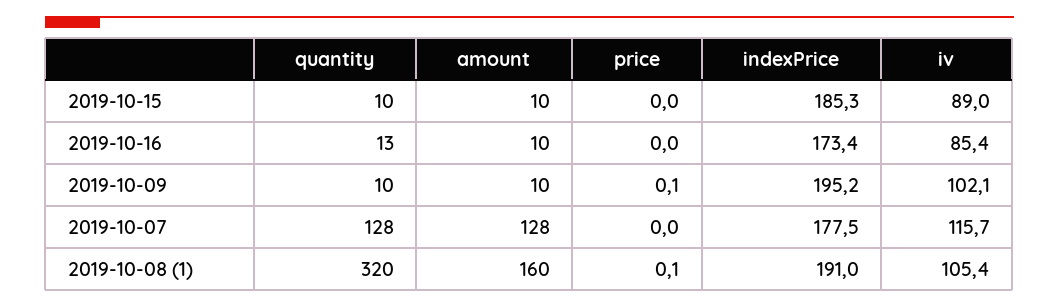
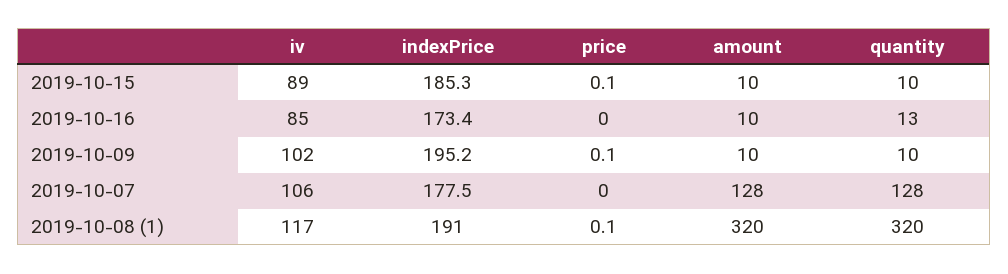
  {
    "quantity": {
      "2019-10-15": 10,
      "2019-10-16": 13,
      "2019-10-09": 10,
      "2019-10-07": 128,
      "2019-10-08 (1)": 320
    },
    "amount": {
      "2019-10-15": 10,
      "2019-10-16": 10,
      "2019-10-09": 10,
      "2019-10-07": 128,
-     "2019-10-08 (1)": 160
+     "2019-10-08 (1)": 320
    },
    "price": {
-     "2019-10-15": 0,
+     "2019-10-15": 0.1,
      "2019-10-16": 0,
      "2019-10-09": 0.1,
      "2019-10-07": 0,
      "2019-10-08 (1)": 0.1
    },
    "indexPrice": {
      "2019-10-15": 185.3,
      "2019-10-16": 173.4,
      "2019-10-09": 195.2,
      "2019-10-07": 177.5,
      "2019-10-08 (1)": 191
    },
    "iv": {
      "2019-10-15": 89,
      "2019-10-16": 85.4,
      "2019-10-09": 102.1,
-     "2019-10-07": 115.7,
+     "2019-10-07": 106,
-     "2019-10-08 (1)": 105.4
+     "2019-10-08 (1)": 117
    }
  }

